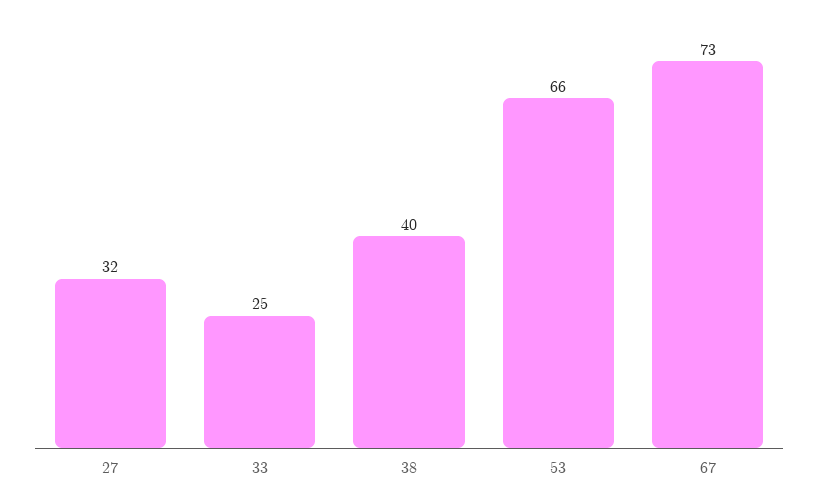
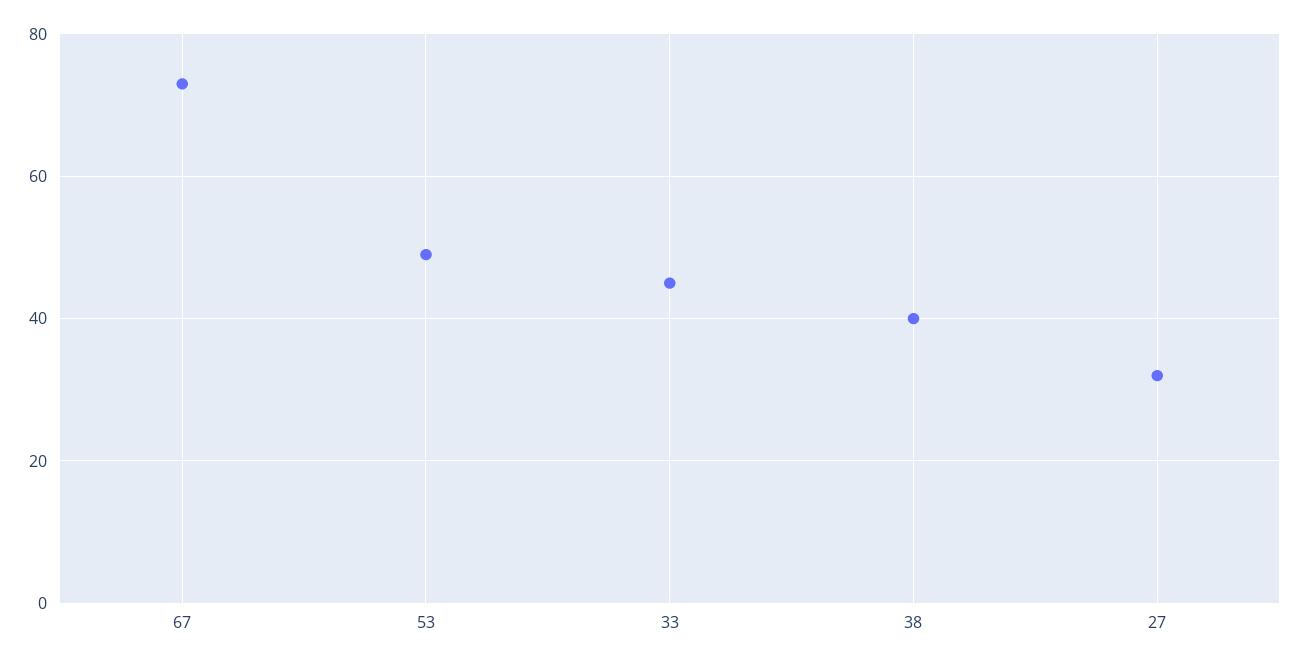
  {
    "27": 32,
-   "33": 25,
+   "33": 45,
    "38": 40,
-   "53": 66,
+   "53": 50,
    "67": 73
  }

